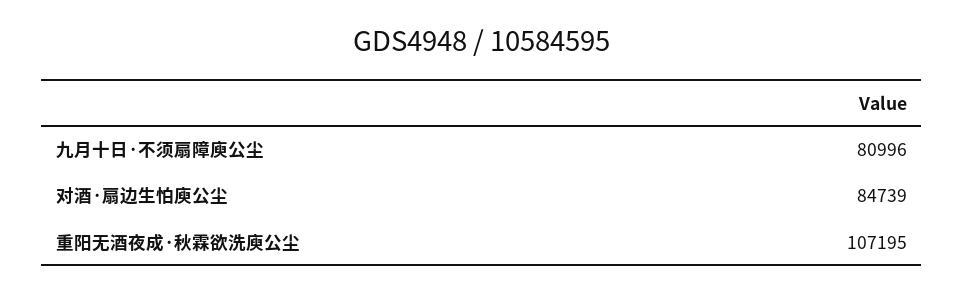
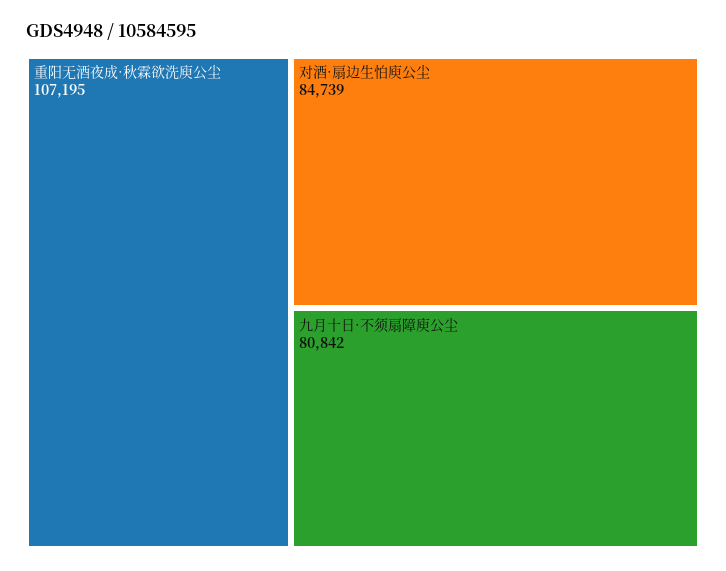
  {
-   "九月十日·不须扇障庾公尘": 80996,
+   "九月十日·不须扇障庾公尘": 80842,
    "对酒·扇边生怕庾公尘": 84739,
    "重阳无酒夜成·秋霖欲洗庾公尘": 107195
  }

